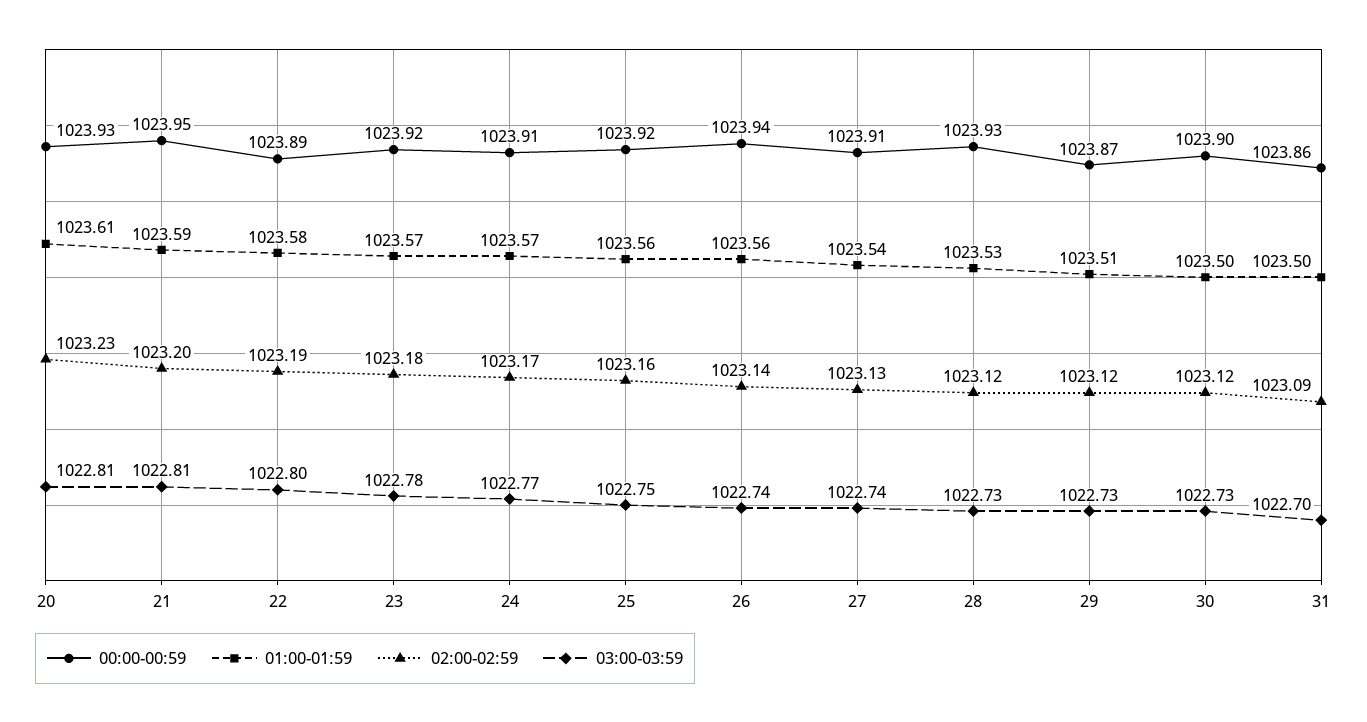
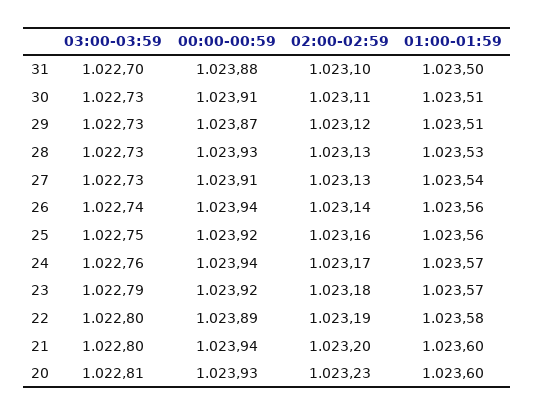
  {
    "00:00-00:59": {
      "20": 1023.93,
-     "21": 1023.95,
+     "21": 1023.94,
      "22": 1023.89,
      "23": 1023.92,
-     "24": 1023.91,
+     "24": 1023.94,
      "25": 1023.92,
      "26": 1023.94,
      "27": 1023.91,
      "28": 1023.93,
      "29": 1023.87,
-     "30": 1023.9,
+     "30": 1023.91,
-     "31": 1023.86
+     "31": 1023.88
    },
    "01:00-01:59": {
-     "20": 1023.61,
+     "20": 1023.6,
-     "21": 1023.59,
+     "21": 1023.6,
      "22": 1023.58,
      "23": 1023.57,
      "24": 1023.57,
      "25": 1023.56,
      "26": 1023.56,
      "27": 1023.54,
      "28": 1023.53,
      "29": 1023.51,
-     "30": 1023.5,
+     "30": 1023.51,
      "31": 1023.5
    },
    "02:00-02:59": {
      "20": 1023.23,
      "21": 1023.2,
      "22": 1023.19,
      "23": 1023.18,
      "24": 1023.17,
      "25": 1023.16,
      "26": 1023.14,
      "27": 1023.13,
-     "28": 1023.12,
+     "28": 1023.13,
      "29": 1023.12,
-     "30": 1023.12,
+     "30": 1023.11,
-     "31": 1023.09
+     "31": 1023.1
    },
    "03:00-03:59": {
      "20": 1022.81,
-     "21": 1022.81,
+     "21": 1022.8,
      "22": 1022.8,
-     "23": 1022.78,
+     "23": 1022.79,
-     "24": 1022.77,
+     "24": 1022.76,
      "25": 1022.75,
      "26": 1022.74,
-     "27": 1022.74,
+     "27": 1022.73,
      "28": 1022.73,
      "29": 1022.73,
      "30": 1022.73,
      "31": 1022.7
    }
  }

